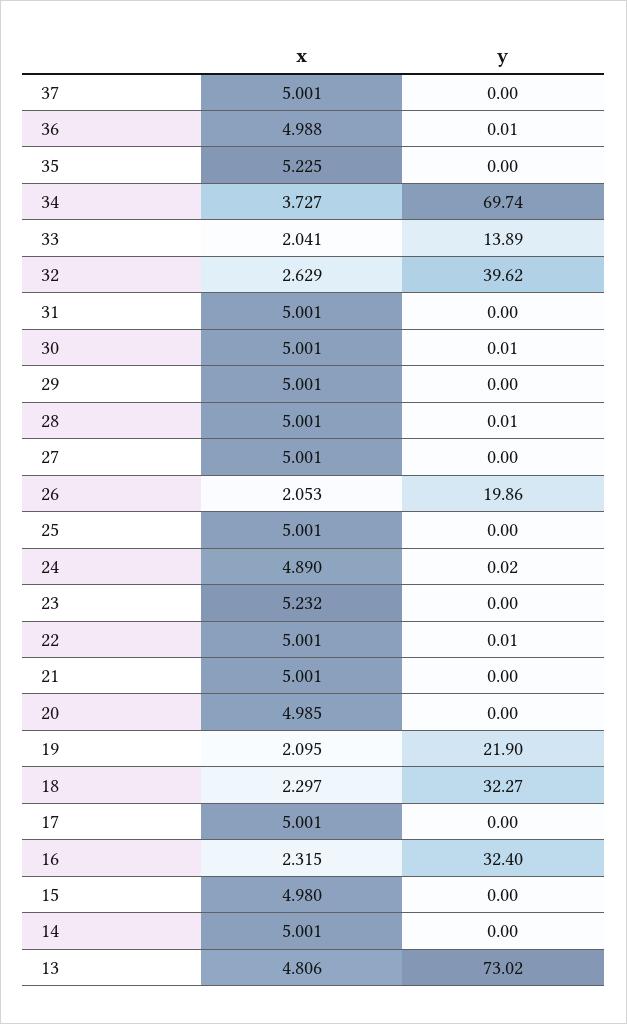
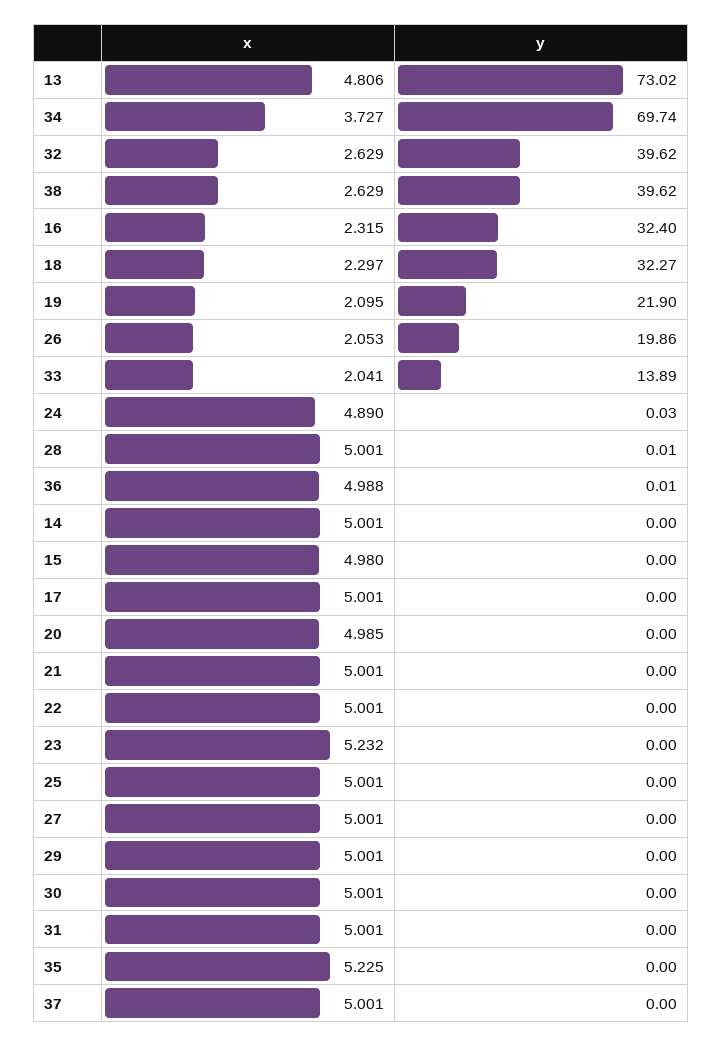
  {
    "x": {
      "37": 5.001,
      "36": 4.988,
      "35": 5.225,
      "34": 3.727,
      "33": 2.041,
      "32": 2.629,
      "31": 5.001,
      "30": 5.001,
      "29": 5.001,
      "28": 5.001,
      "27": 5.001,
      "26": 2.053,
      "25": 5.001,
      "24": 4.89,
      "23": 5.232,
      "22": 5.001,
      "21": 5.001,
      "20": 4.985,
      "19": 2.095,
      "18": 2.297,
      "17": 5.001,
      "16": 2.315,
      "15": 4.98,
      "14": 5.001,
-     "13": 4.806
+     "13": 4.806,
+     "38": 2.629
    },
    "y": {
      "37": 0,
      "36": 0.01,
      "35": 0,
      "34": 69.74,
      "33": 13.89,
      "32": 39.62,
      "31": 0,
-     "30": 0.01,
+     "30": 0,
      "29": 0,
      "28": 0.01,
      "27": 0,
      "26": 19.86,
      "25": 0,
-     "24": 0.02,
+     "24": 0.03,
      "23": 0,
-     "22": 0.01,
+     "22": 0,
      "21": 0,
      "20": 0,
      "19": 21.9,
      "18": 32.27,
      "17": 0,
      "16": 32.4,
      "15": 0,
      "14": 0,
-     "13": 73.02
+     "13": 73.02,
+     "38": 39.62
    }
  }

